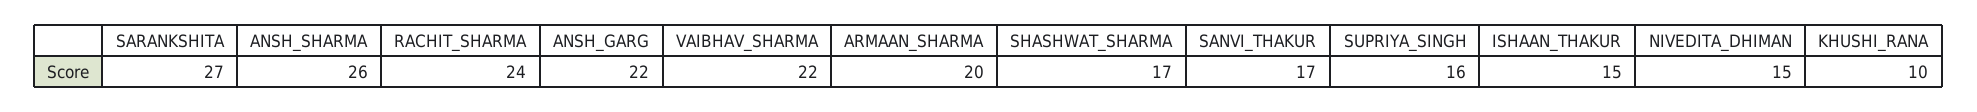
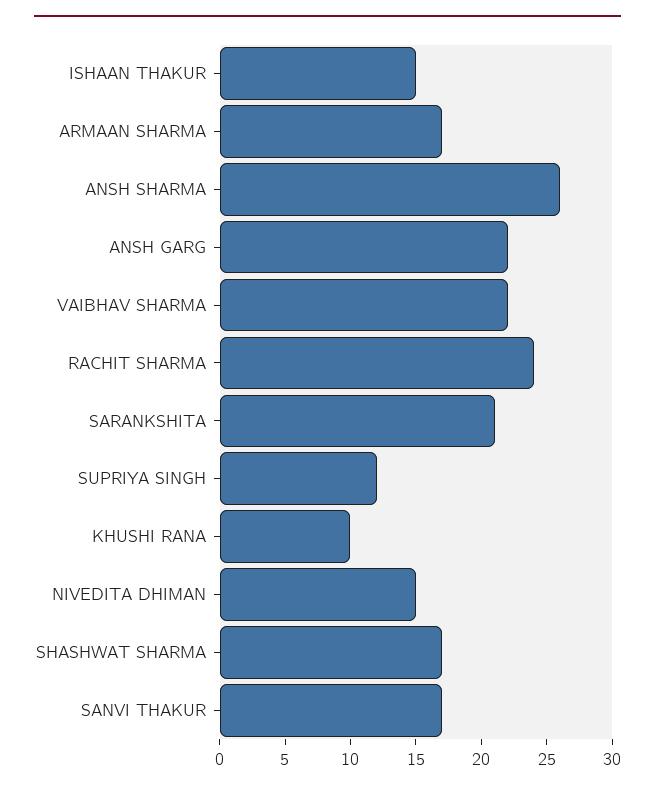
  {
-   "SARANKSHITA": 27,
+   "SARANKSHITA": 21,
    "ANSH_SHARMA": 26,
    "RACHIT_SHARMA": 24,
    "ANSH_GARG": 22,
    "VAIBHAV_SHARMA": 22,
-   "ARMAAN_SHARMA": 20,
+   "ARMAAN_SHARMA": 17,
    "SHASHWAT_SHARMA": 17,
    "SANVI_THAKUR": 17,
-   "SUPRIYA_SINGH": 16,
+   "SUPRIYA_SINGH": 12,
    "ISHAAN_THAKUR": 15,
    "NIVEDITA_DHIMAN": 15,
    "KHUSHI_RANA": 10
  }

